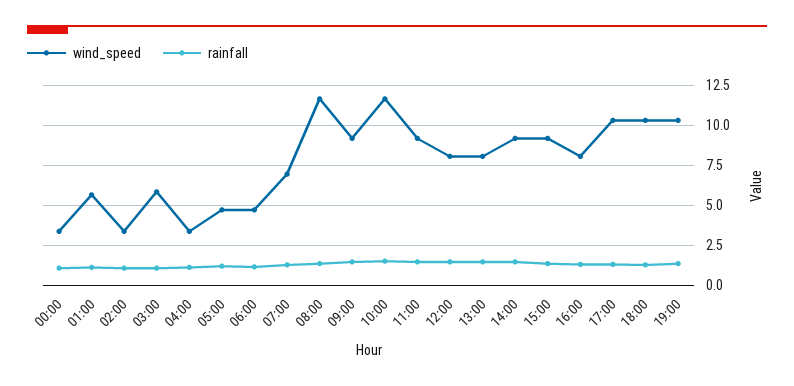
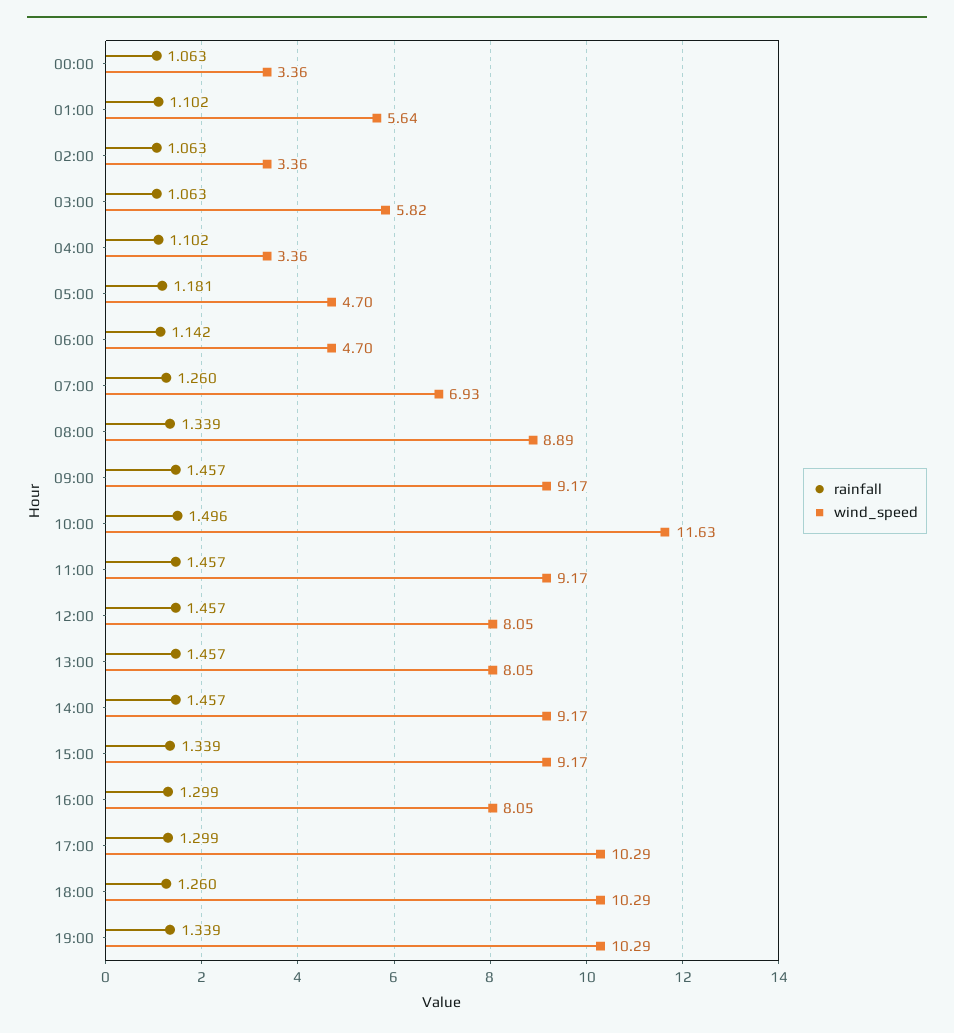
  {
    "wind_speed": {
      "00:00": 3.36,
      "01:00": 5.64,
      "02:00": 3.36,
      "03:00": 5.82,
      "04:00": 3.36,
      "05:00": 4.7,
      "06:00": 4.7,
      "07:00": 6.93,
-     "08:00": 11.5,
+     "08:00": 8.89,
      "09:00": 9.17,
      "10:00": 11.63,
      "11:00": 9.17,
      "12:00": 8.05,
      "13:00": 8.05,
      "14:00": 9.17,
      "15:00": 9.17,
      "16:00": 8.05,
      "17:00": 10.29,
      "18:00": 10.29,
      "19:00": 10.29
    },
    "rainfall": {
      "00:00": 1.063,
      "01:00": 1.102,
      "02:00": 1.063,
      "03:00": 1.063,
      "04:00": 1.102,
      "05:00": 1.181,
      "06:00": 1.142,
      "07:00": 1.26,
      "08:00": 1.339,
      "09:00": 1.457,
      "10:00": 1.496,
      "11:00": 1.457,
      "12:00": 1.457,
      "13:00": 1.457,
      "14:00": 1.457,
      "15:00": 1.339,
      "16:00": 1.299,
      "17:00": 1.299,
      "18:00": 1.26,
      "19:00": 1.339
    }
  }

